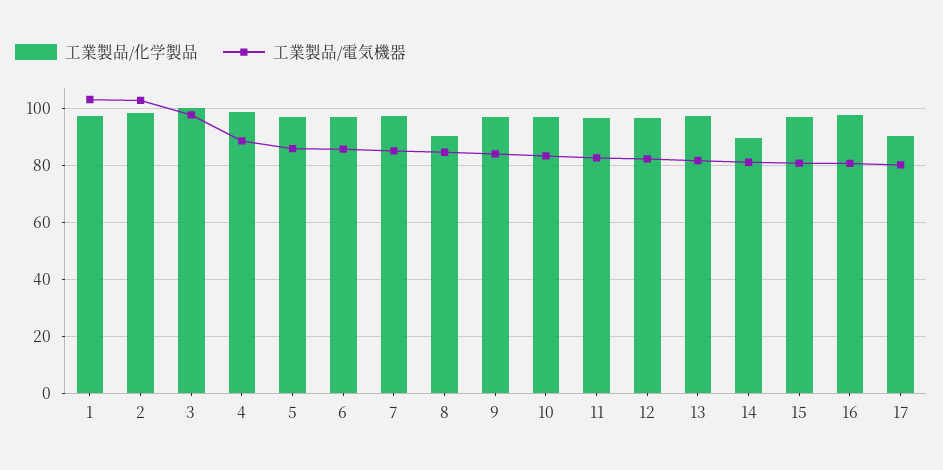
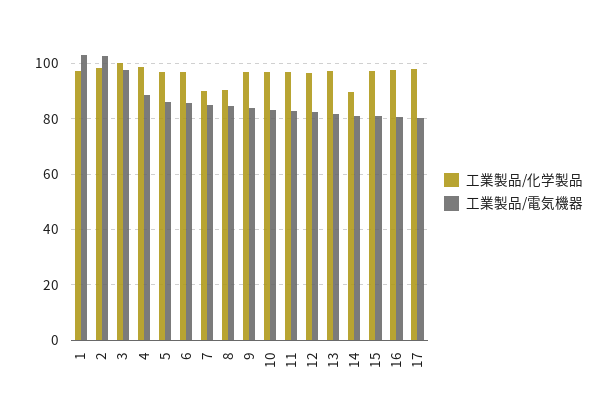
  {
    "工業製品/化学製品": {
      "1": 97.5,
      "2": 97.5,
      "3": 100,
      "4": 97.5,
      "5": 97.5,
      "6": 97.5,
-     "7": 97.5,
+     "7": 90,
      "8": 90,
      "9": 97.5,
      "10": 97.5,
      "11": 97.5,
      "12": 97.5,
      "13": 97.5,
      "14": 90,
      "15": 97.5,
      "16": 97.5,
-     "17": 90
+     "17": 97.5
    },
    "工業製品/電気機器": {
      "1": 102.5,
      "2": 102.5,
      "3": 97.5,
      "4": 87.5,
      "5": 85,
      "6": 85,
      "7": 85,
      "8": 85,
      "9": 85,
      "10": 82.5,
      "11": 82.5,
      "12": 82.5,
      "13": 82.5,
      "14": 80,
      "15": 80,
      "16": 80,
      "17": 80
    }
  }

